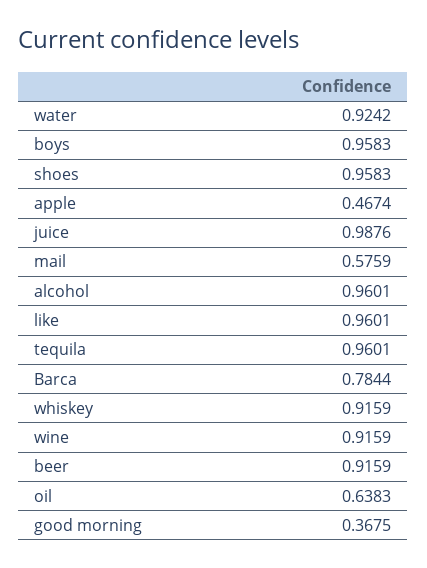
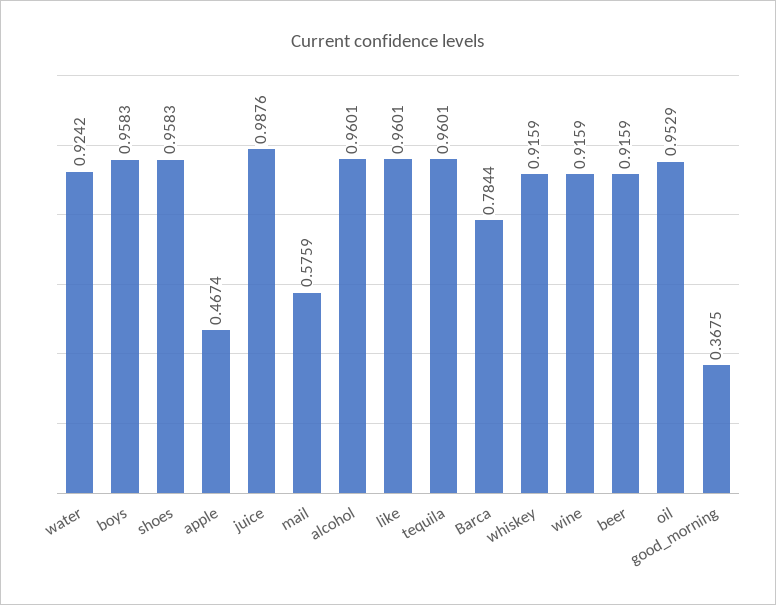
  {
    "water": 0.9242,
    "boys": 0.9583,
    "shoes": 0.9583,
    "apple": 0.4674,
    "juice": 0.9876,
    "mail": 0.5759,
    "alcohol": 0.9601,
    "like": 0.9601,
    "tequila": 0.9601,
    "Barca": 0.7844,
    "whiskey": 0.9159,
    "wine": 0.9159,
    "beer": 0.9159,
-   "oil": 0.6383,
+   "oil": 0.9529,
    "good morning": 0.3675
  }

